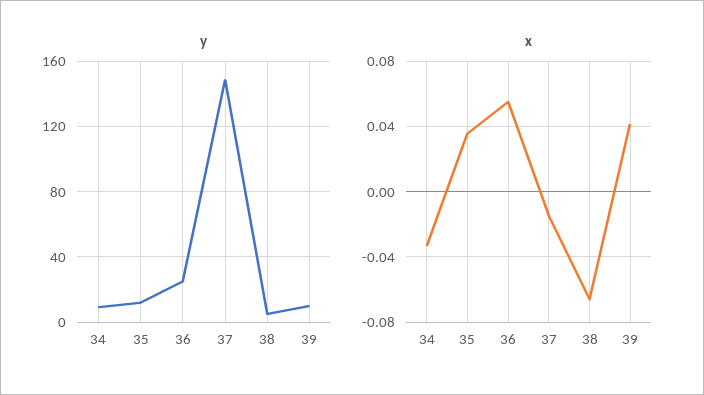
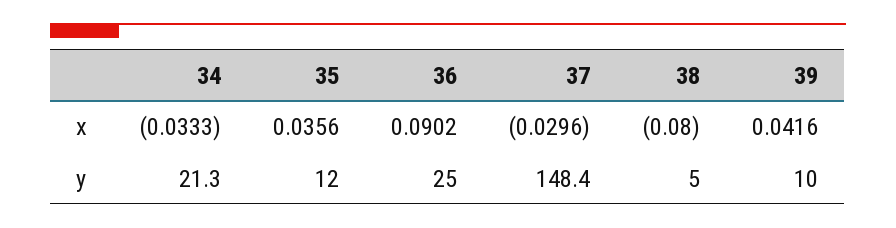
  {
    "y": {
-     "34": 10,
+     "34": 21.3,
      "35": 12,
      "36": 25,
      "37": 148.4,
      "38": 5,
      "39": 10
    },
    "x": {
      "34": -0.0333,
      "35": 0.0356,
-     "36": 0.055,
+     "36": 0.0902,
-     "37": -0.015,
+     "37": -0.0296,
-     "38": -0.065,
+     "38": -0.08,
      "39": 0.0416
    }
  }

